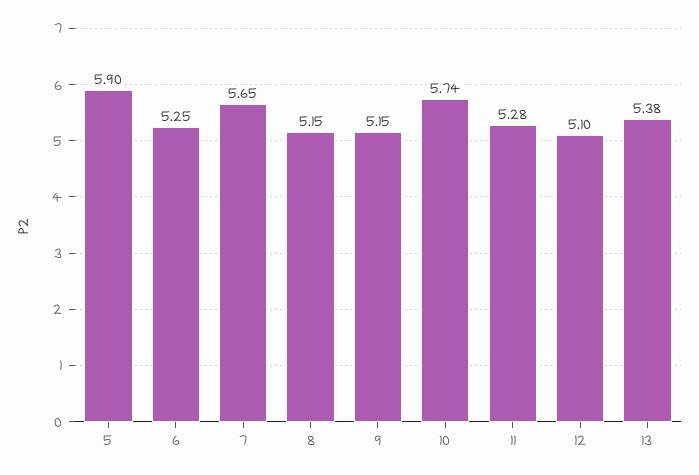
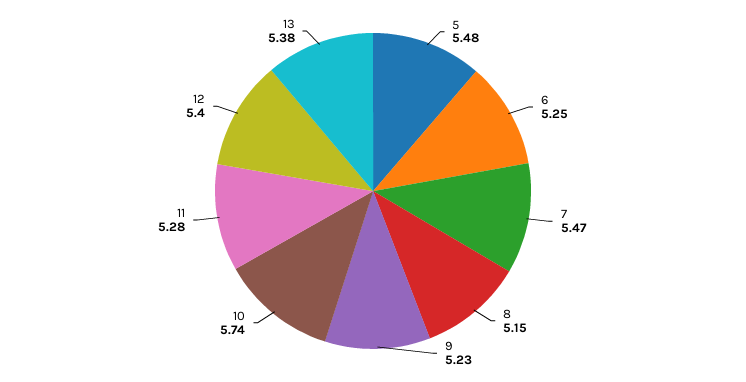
  {
-   "5": 5.9,
+   "5": 5.48,
    "6": 5.25,
-   "7": 5.65,
+   "7": 5.47,
    "8": 5.15,
-   "9": 5.15,
+   "9": 5.23,
    "10": 5.74,
    "11": 5.28,
-   "12": 5.1,
+   "12": 5.4,
    "13": 5.38
  }

